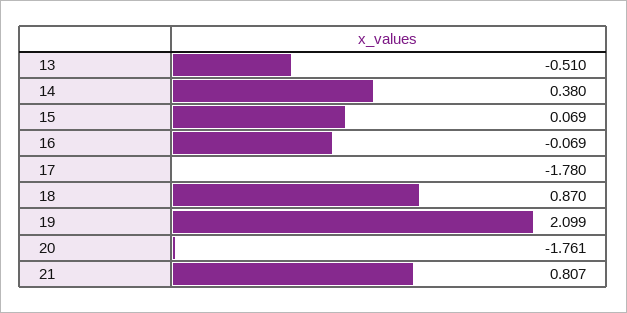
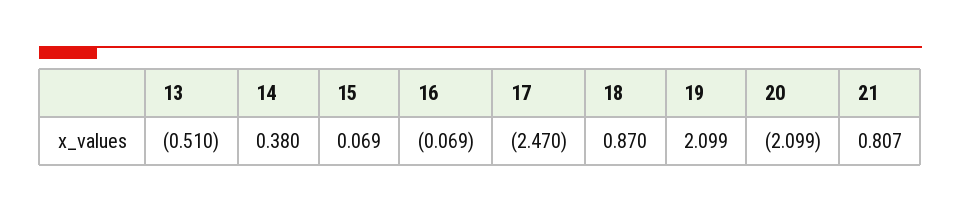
  {
    "13": -0.51,
    "14": 0.38,
    "15": 0.069,
    "16": -0.069,
-   "17": -1.78,
+   "17": -2.47,
    "18": 0.87,
    "19": 2.099,
-   "20": -1.761,
+   "20": -2.099,
    "21": 0.807
  }

